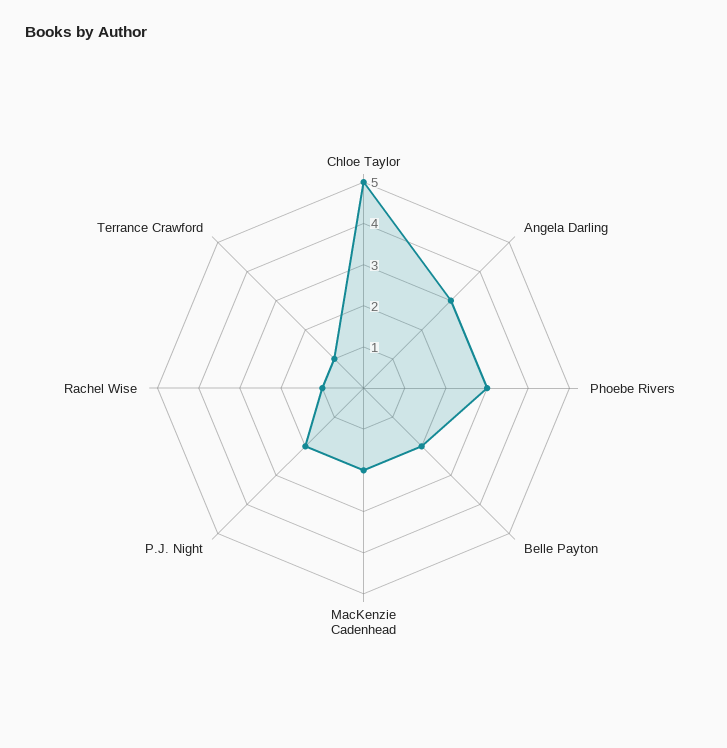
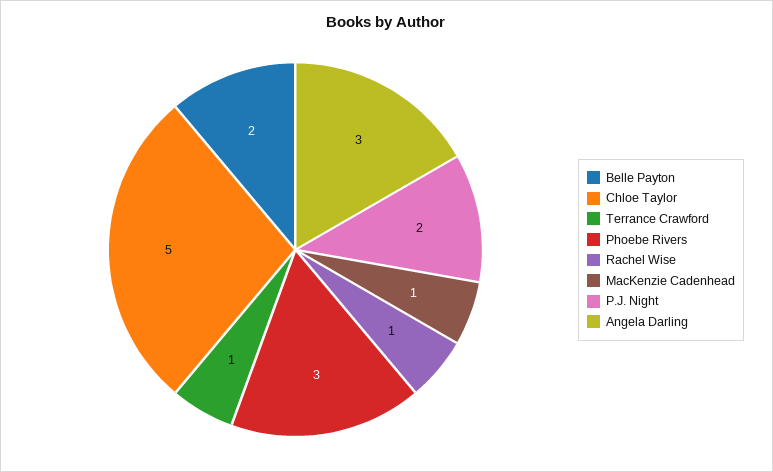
  {
    "Chloe Taylor": 5,
    "Angela Darling": 3,
    "Phoebe Rivers": 3,
    "Belle Payton": 2,
-   "MacKenzie Cadenhead": 2,
+   "MacKenzie Cadenhead": 1,
    "P.J. Night": 2,
    "Rachel Wise": 1,
    "Terrance Crawford": 1
  }

